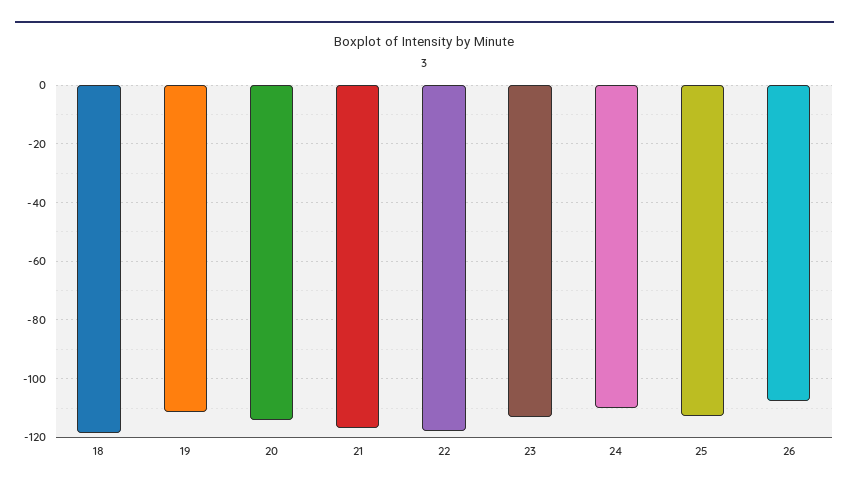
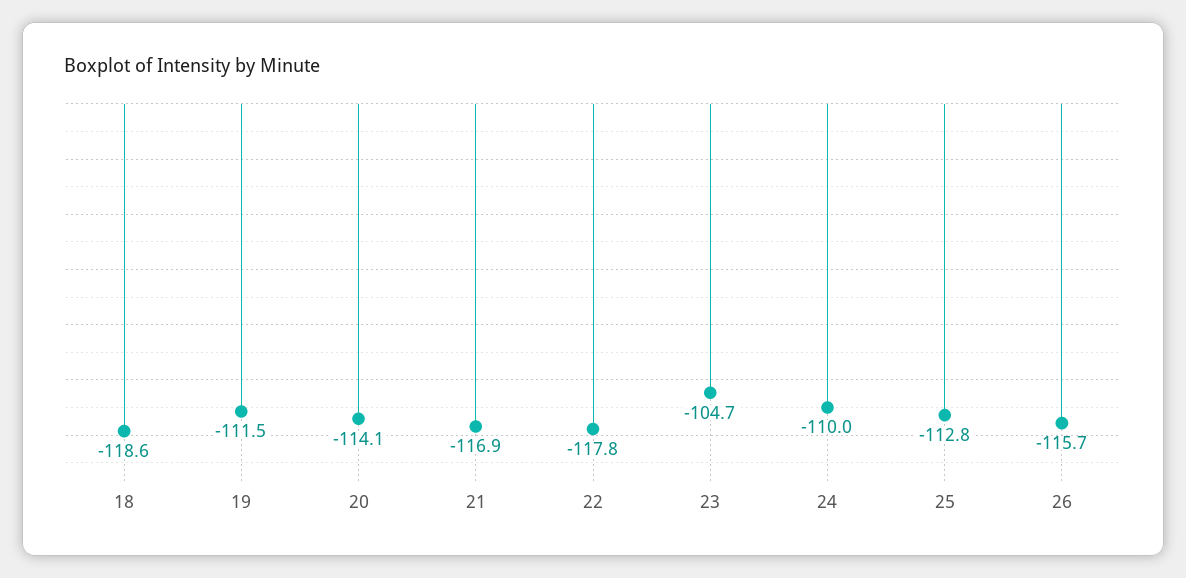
  {
    "18": -118.6,
    "19": -111.5,
    "20": -114.1,
    "21": -116.9,
    "22": -117.8,
-   "23": -112.5,
+   "23": -104.7,
    "24": -110,
    "25": -112.8,
-   "26": -107.5
+   "26": -115.7
  }

